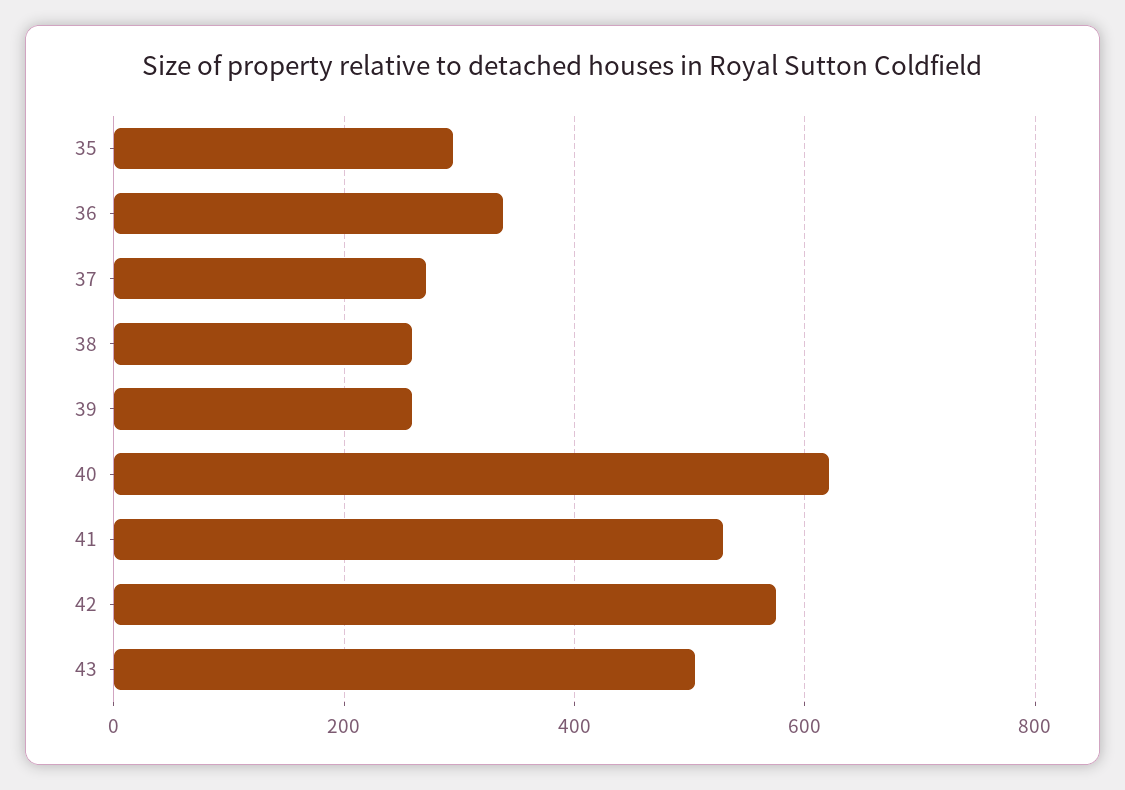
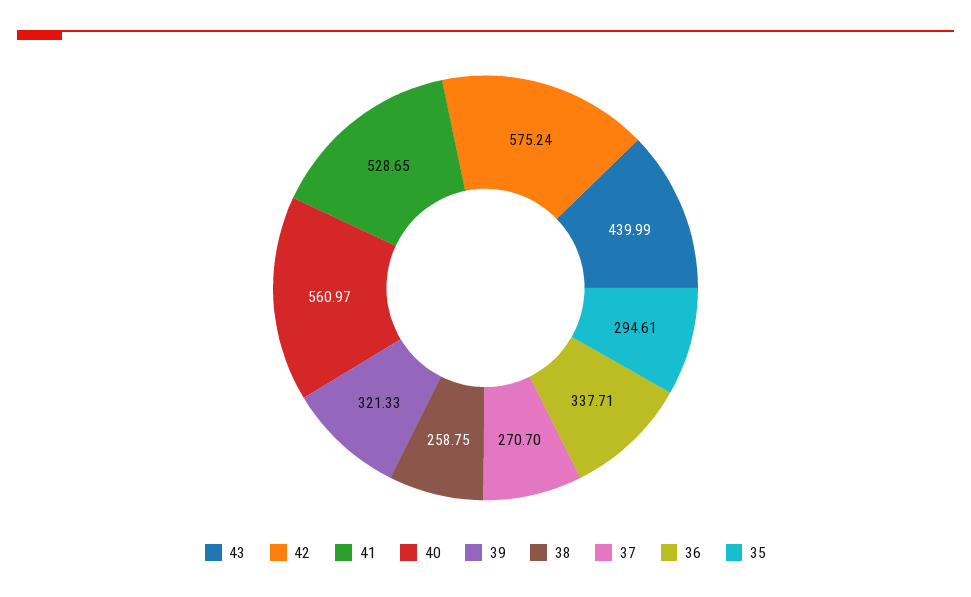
  {
    "35": 294.61,
    "36": 337.71,
    "37": 270.7,
    "38": 258.75,
-   "39": 260,
+   "39": 321.33,
-   "40": 620,
+   "40": 560.97,
    "41": 528.65,
    "42": 575.24,
-   "43": 500
+   "43": 439.99
  }

